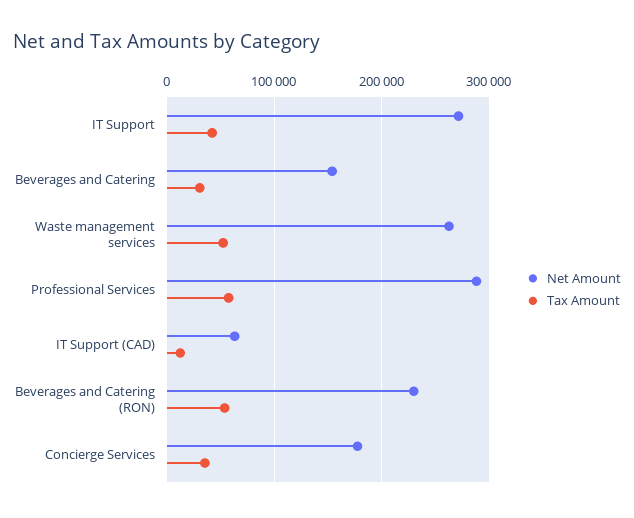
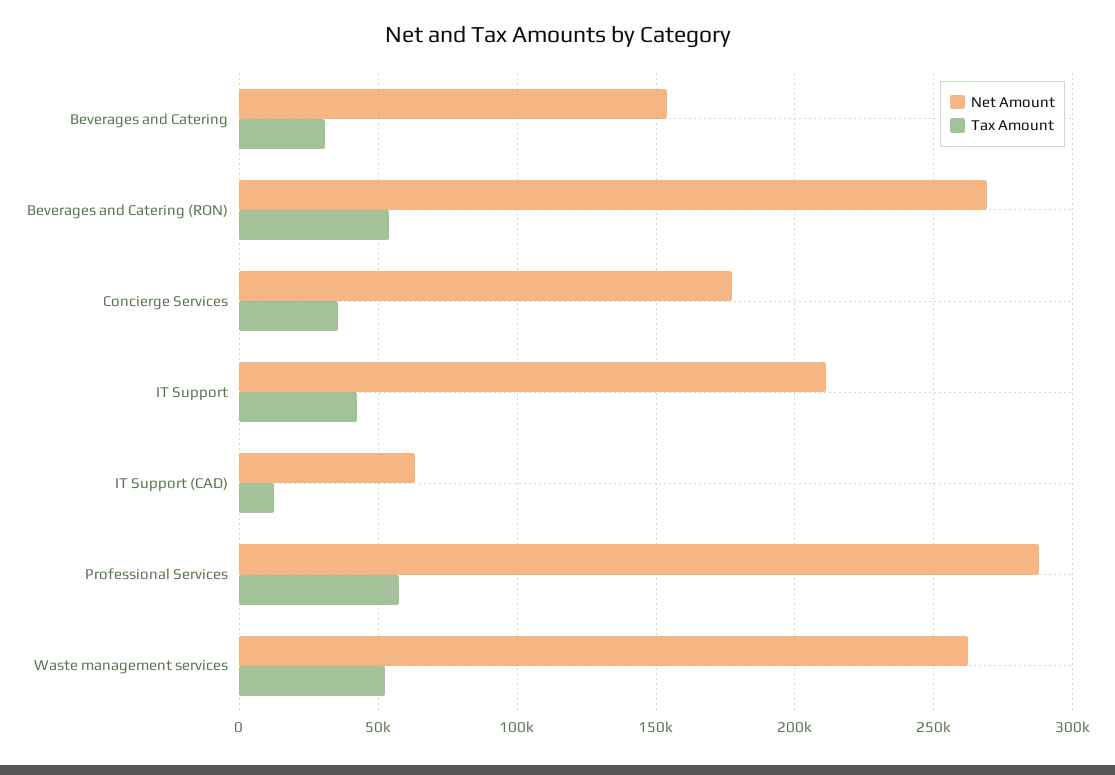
  {
    "Net Amount": {
-     "IT Support": 270000,
+     "IT Support": 210000,
      "Beverages and Catering": 155000,
      "Waste management services": 260000,
      "Professional Services": 290000,
      "IT Support (CAD)": 65000,
-     "Beverages and Catering (RON)": 230000,
+     "Beverages and Catering (RON)": 270000,
      "Concierge Services": 175000
    },
    "Tax Amount": {
      "IT Support": 40000,
      "Beverages and Catering": 30000,
      "Waste management services": 50000,
      "Professional Services": 60000,
      "IT Support (CAD)": 15000,
      "Beverages and Catering (RON)": 55000,
      "Concierge Services": 35000
    }
  }

